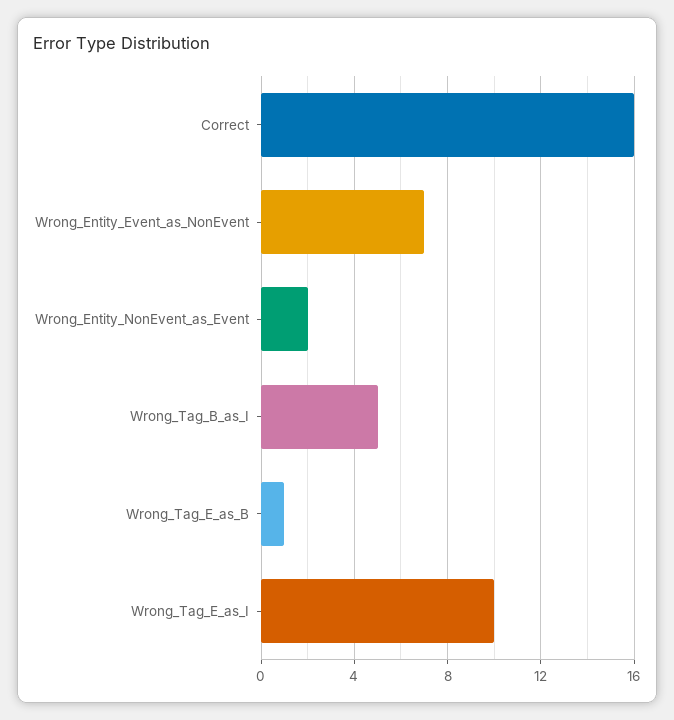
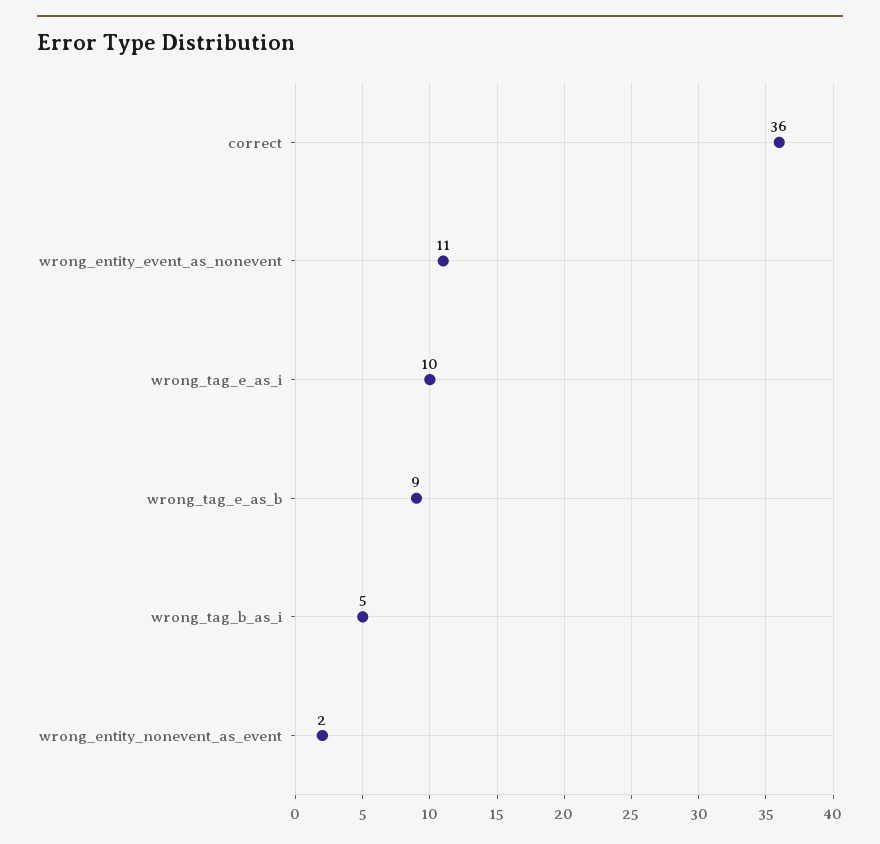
  {
-   "Correct": 16,
+   "Correct": 36,
-   "Wrong_Entity_Event_as_NonEvent": 7,
+   "Wrong_Entity_Event_as_NonEvent": 11,
    "Wrong_Entity_NonEvent_as_Event": 2,
    "Wrong_Tag_B_as_I": 5,
-   "Wrong_Tag_E_as_B": 1,
+   "Wrong_Tag_E_as_B": 9,
    "Wrong_Tag_E_as_I": 10
  }

